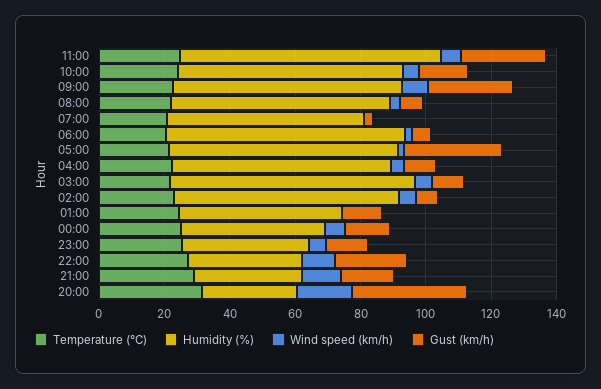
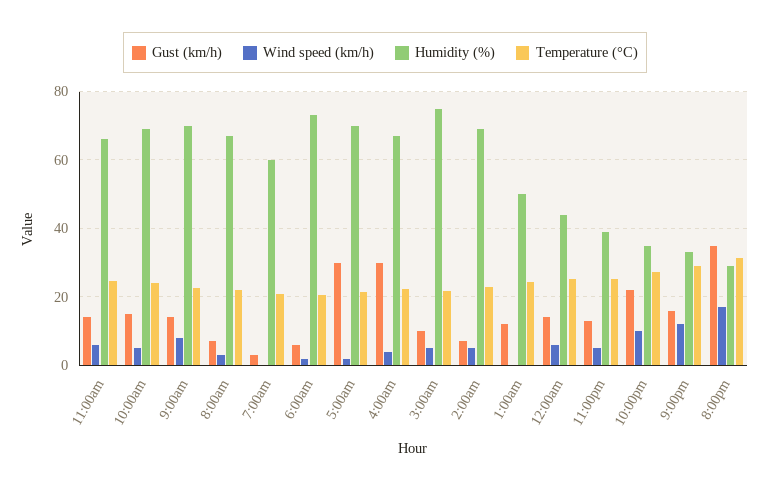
  {
    "Temperature (°C)": {
      "11:00": 24,
      "10:00": 24,
      "09:00": 22,
      "08:00": 22,
      "07:00": 20,
      "06:00": 20,
      "05:00": 22,
      "04:00": 22,
      "03:00": 22,
      "02:00": 22,
      "01:00": 24,
      "00:00": 26,
      "23:00": 26,
      "22:00": 28,
      "21:00": 30,
      "20:00": 32
    },
    "Humidity (%)": {
-     "11:00": 80,
+     "11:00": 66,
      "10:00": 70,
      "09:00": 70,
      "08:00": 68,
      "07:00": 60,
      "06:00": 74,
      "05:00": 70,
      "04:00": 68,
      "03:00": 76,
      "02:00": 70,
      "01:00": 50,
      "00:00": 44,
      "23:00": 40,
      "22:00": 36,
      "21:00": 34,
      "20:00": 30
    },
    "Wind speed (km/h)": {
      "11:00": 6,
      "10:00": 6,
      "09:00": 8,
      "08:00": 4,
      "07:00": 0,
      "06:00": 2,
      "05:00": 2,
      "04:00": 4,
      "03:00": 6,
      "02:00": 6,
      "01:00": 0,
      "00:00": 6,
      "23:00": 6,
      "22:00": 10,
      "21:00": 12,
      "20:00": 18
    },
    "Gust (km/h)": {
-     "11:00": 25,
+     "11:00": 14,
      "10:00": 16,
-     "09:00": 25,
+     "09:00": 14,
      "08:00": 8,
      "07:00": 4,
      "06:00": 6,
      "05:00": 30,
-     "04:00": 10,
+     "04:00": 30,
      "03:00": 10,
      "02:00": 8,
      "01:00": 12,
      "00:00": 14,
      "23:00": 14,
      "22:00": 22,
      "21:00": 16,
      "20:00": 36
    }
  }

